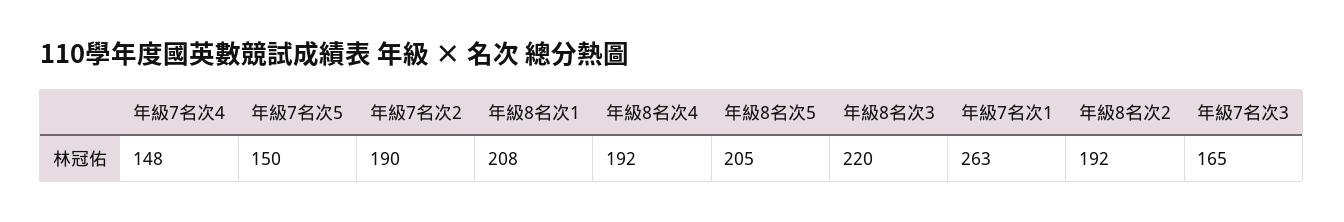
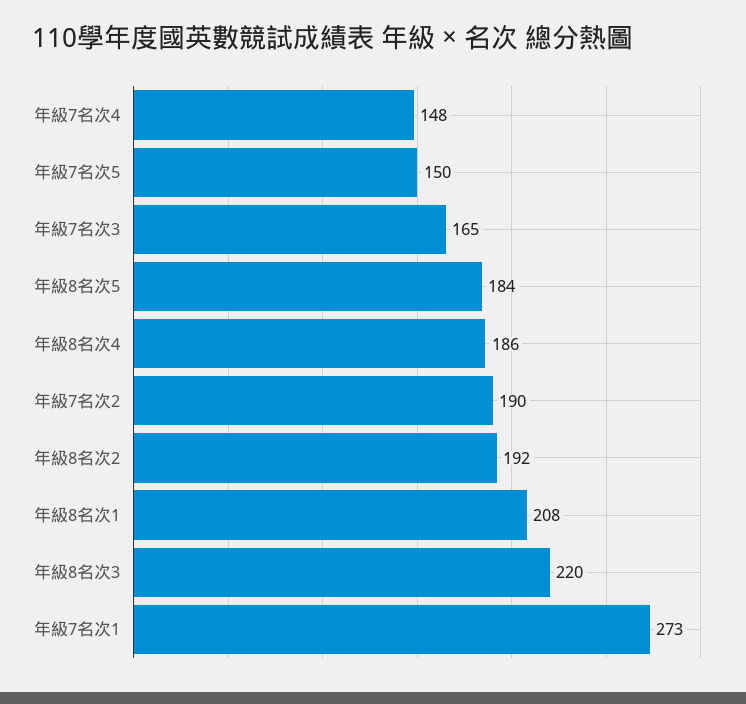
  {
    "年級7名次4": 148,
    "年級7名次5": 150,
    "年級7名次2": 190,
    "年級8名次1": 208,
-   "年級8名次4": 192,
+   "年級8名次4": 186,
-   "年級8名次5": 205,
+   "年級8名次5": 184,
    "年級8名次3": 220,
-   "年級7名次1": 263,
+   "年級7名次1": 273,
    "年級8名次2": 192,
    "年級7名次3": 165
  }

